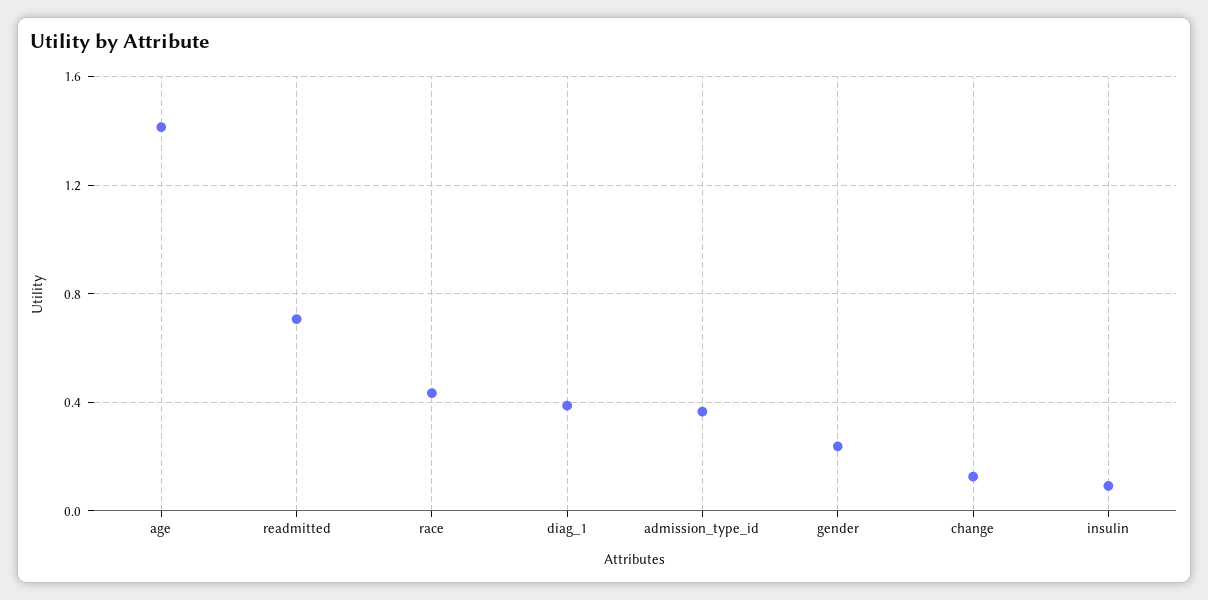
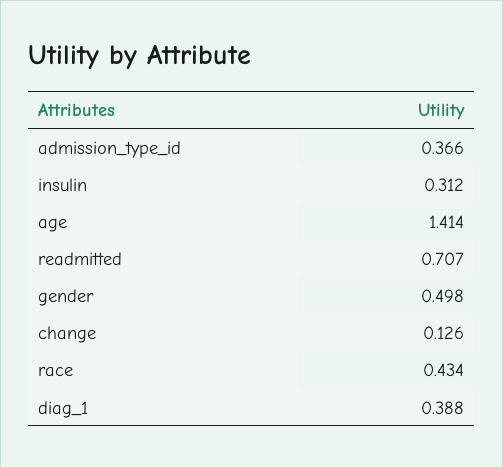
  {
    "age": 1.414,
    "readmitted": 0.707,
    "race": 0.434,
    "diag_1": 0.388,
    "admission_type_id": 0.366,
-   "gender": 0.25,
+   "gender": 0.498,
    "change": 0.126,
-   "insulin": 0.1
+   "insulin": 0.312
  }

